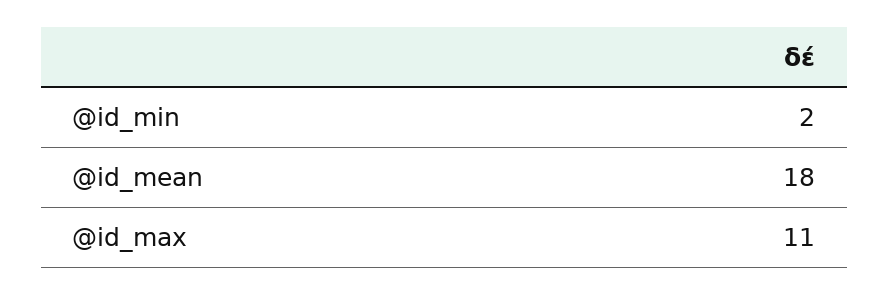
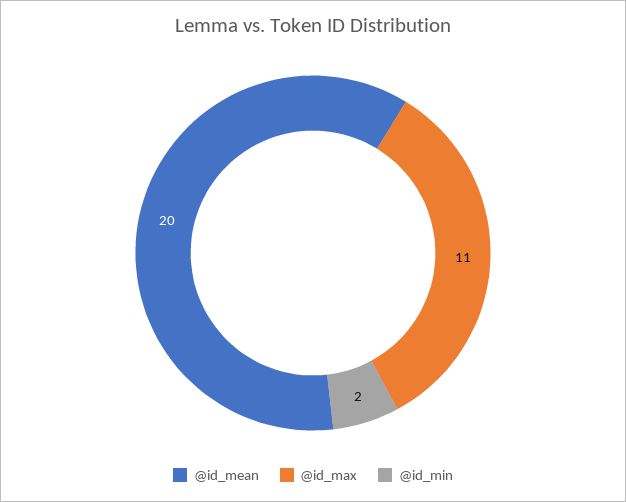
  {
    "@id_min": 2,
-   "@id_mean": 18,
+   "@id_mean": 20,
    "@id_max": 11
  }

